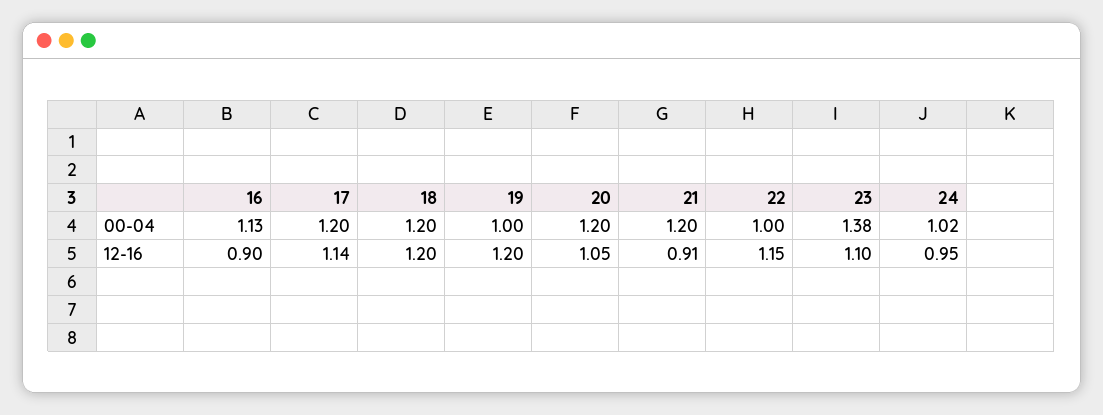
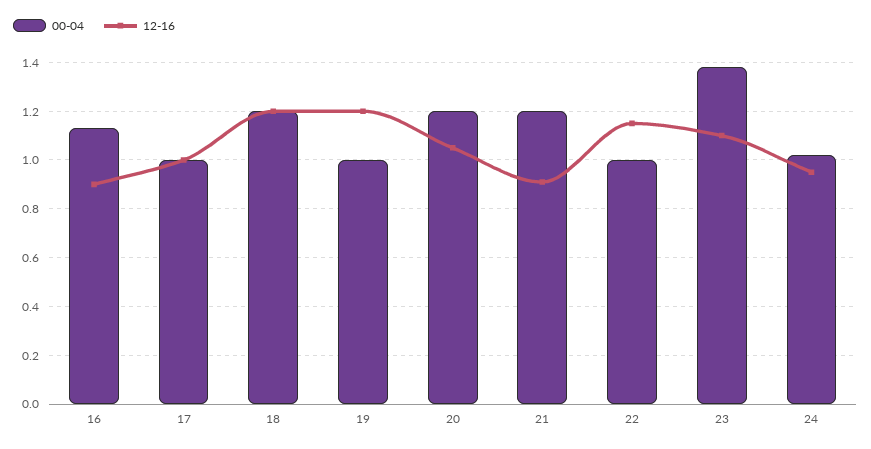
  {
    "00-04": {
      "16": 1.13,
-     "17": 1.2,
+     "17": 1,
      "18": 1.2,
      "19": 1,
      "20": 1.2,
      "21": 1.2,
      "22": 1,
      "23": 1.38,
      "24": 1.02
    },
    "12-16": {
      "16": 0.9,
-     "17": 1.14,
+     "17": 1,
      "18": 1.2,
      "19": 1.2,
      "20": 1.05,
      "21": 0.91,
      "22": 1.15,
      "23": 1.1,
      "24": 0.95
    }
  }

